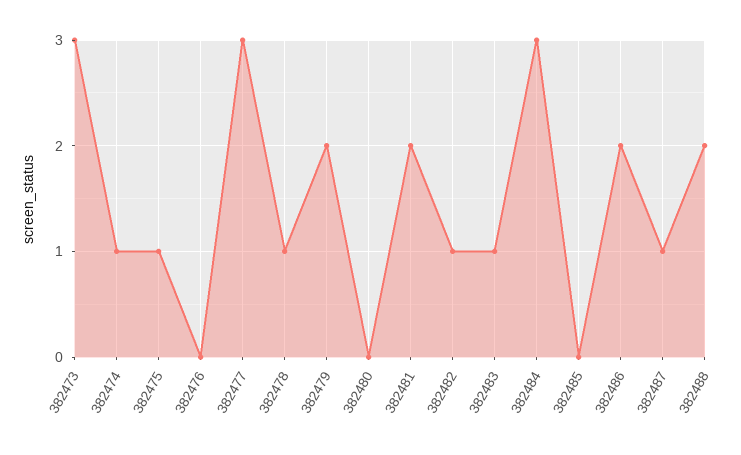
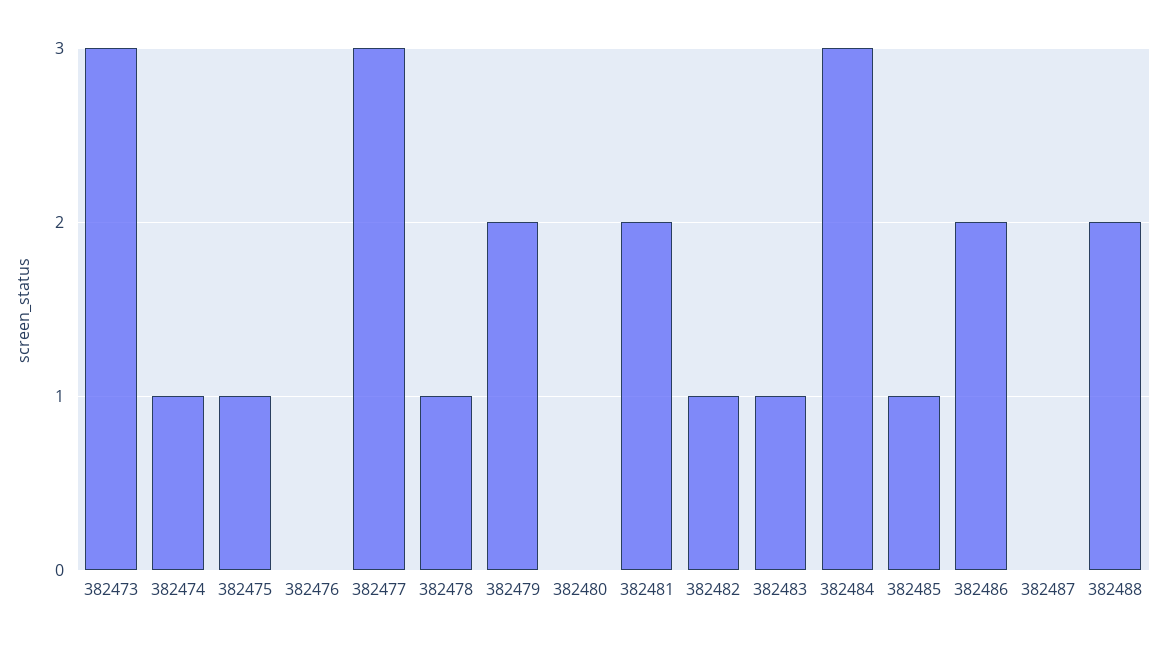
  {
    "382473": 3,
    "382474": 1,
    "382475": 1,
    "382476": 0,
    "382477": 3,
    "382478": 1,
    "382479": 2,
    "382480": 0,
    "382481": 2,
    "382482": 1,
    "382483": 1,
    "382484": 3,
-   "382485": 0,
+   "382485": 1,
    "382486": 2,
-   "382487": 1,
+   "382487": 0,
    "382488": 2
  }

